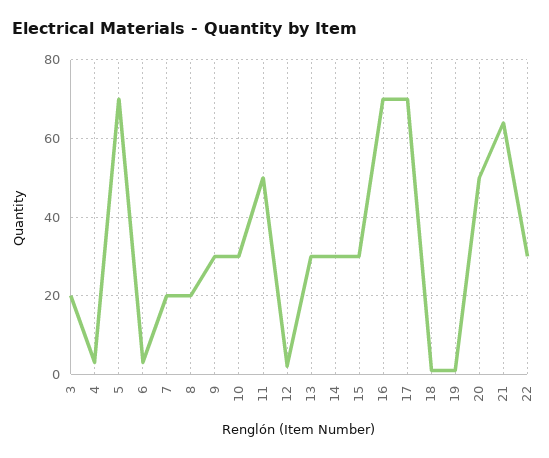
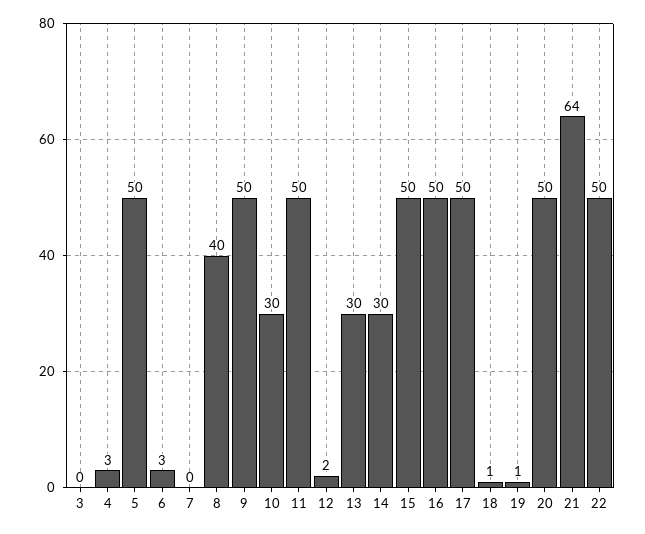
  {
-   "3": 20,
+   "3": 0,
    "4": 3,
-   "5": 70,
+   "5": 50,
    "6": 3,
-   "7": 20,
+   "7": 0,
-   "8": 20,
+   "8": 40,
-   "9": 30,
+   "9": 50,
    "10": 30,
    "11": 50,
    "12": 2,
    "13": 30,
    "14": 30,
-   "15": 30,
+   "15": 50,
-   "16": 70,
+   "16": 50,
-   "17": 70,
+   "17": 50,
    "18": 1,
    "19": 1,
    "20": 50,
    "21": 64,
-   "22": 30
+   "22": 50
  }

